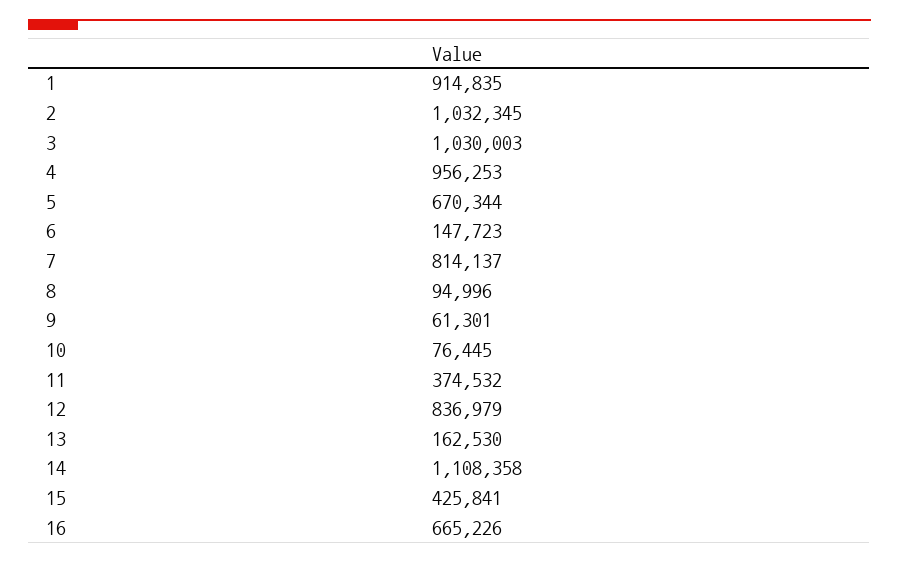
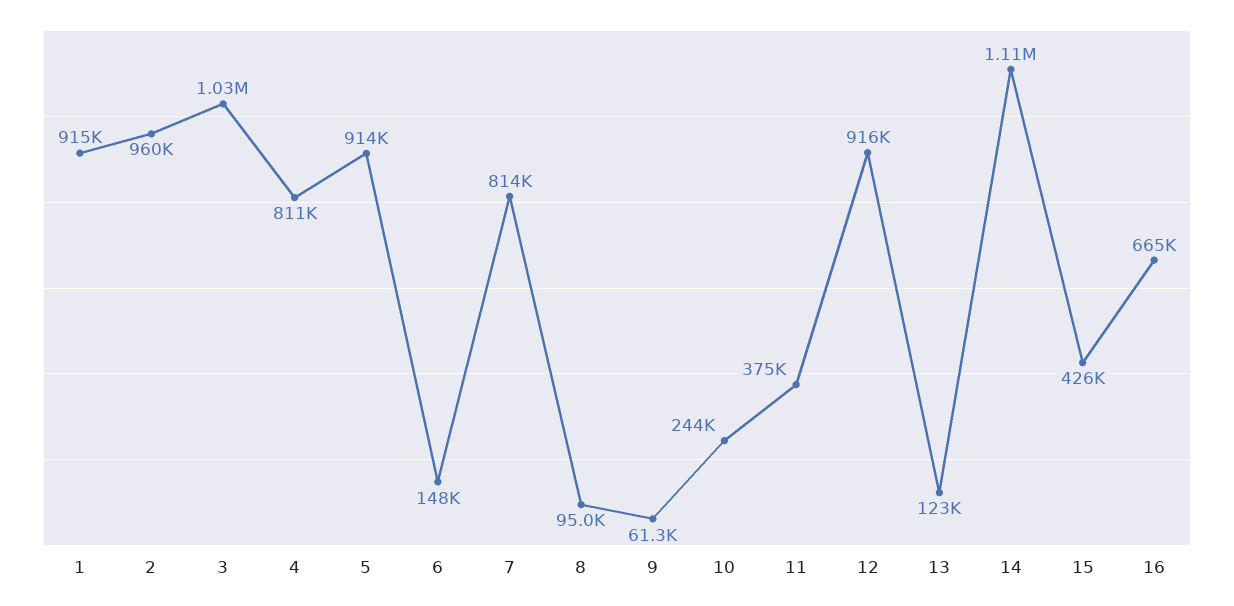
  {
    "1": 914835,
-   "2": 1032345,
+   "2": 960000,
    "3": 1030003,
-   "4": 956253,
+   "4": 811000,
-   "5": 670344,
+   "5": 914000,
    "6": 147723,
    "7": 814137,
    "8": 94996,
    "9": 61301,
-   "10": 76445,
+   "10": 244000,
    "11": 374532,
-   "12": 836979,
+   "12": 916000,
-   "13": 162530,
+   "13": 123000,
    "14": 1108358,
    "15": 425841,
    "16": 665226
  }

